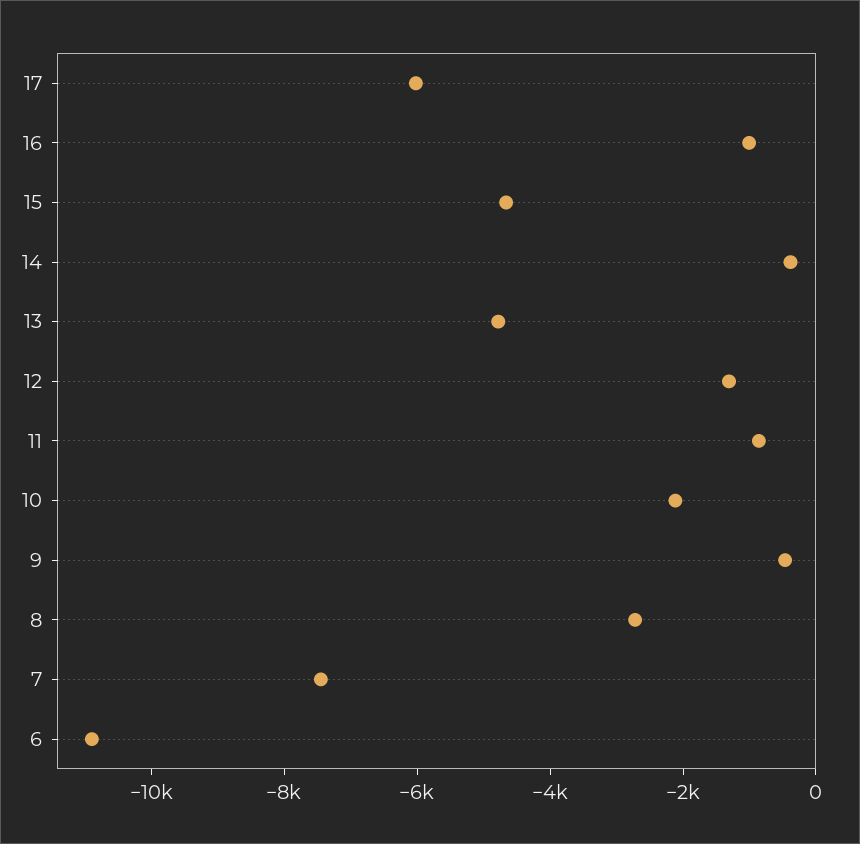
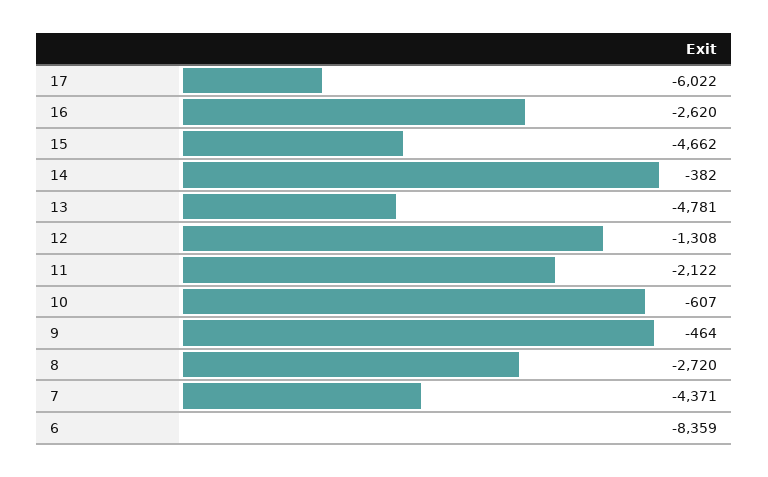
  {
    "17": -6022,
-   "16": -1000,
+   "16": -2620,
    "15": -4662,
    "14": -382,
    "13": -4781,
    "12": -1308,
-   "11": -1000,
+   "11": -2122,
-   "10": -2000,
+   "10": -607,
    "9": -464,
    "8": -2720,
-   "7": -7500,
+   "7": -4371,
-   "6": -11000
+   "6": -8359
  }

